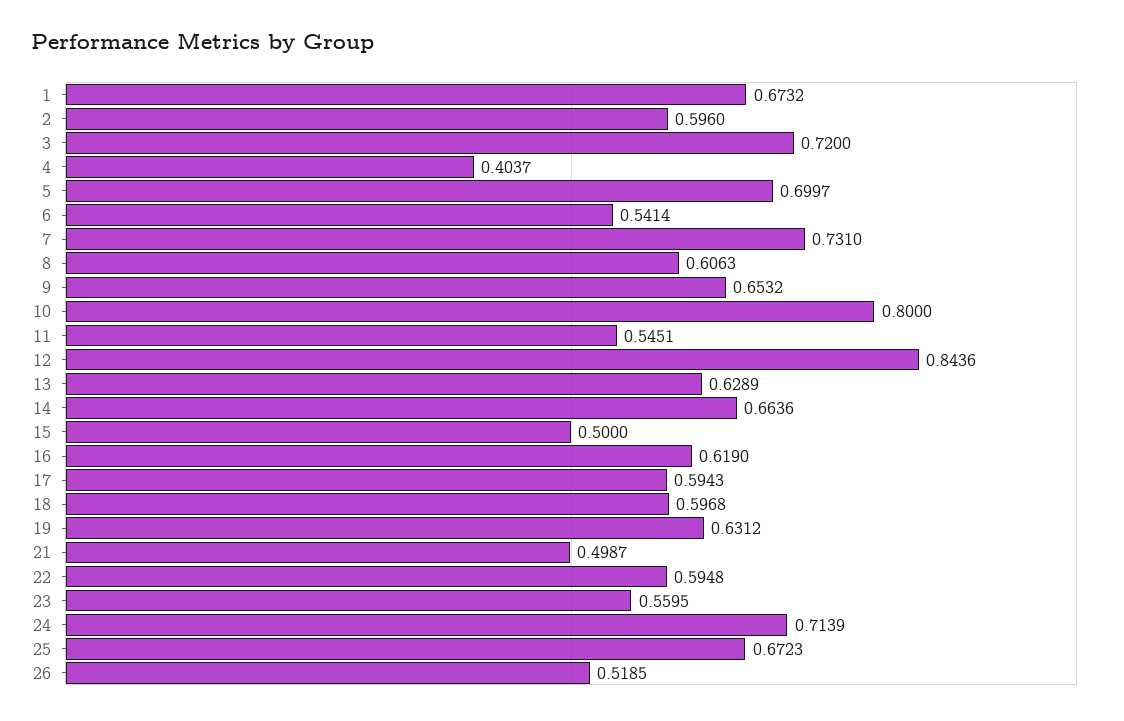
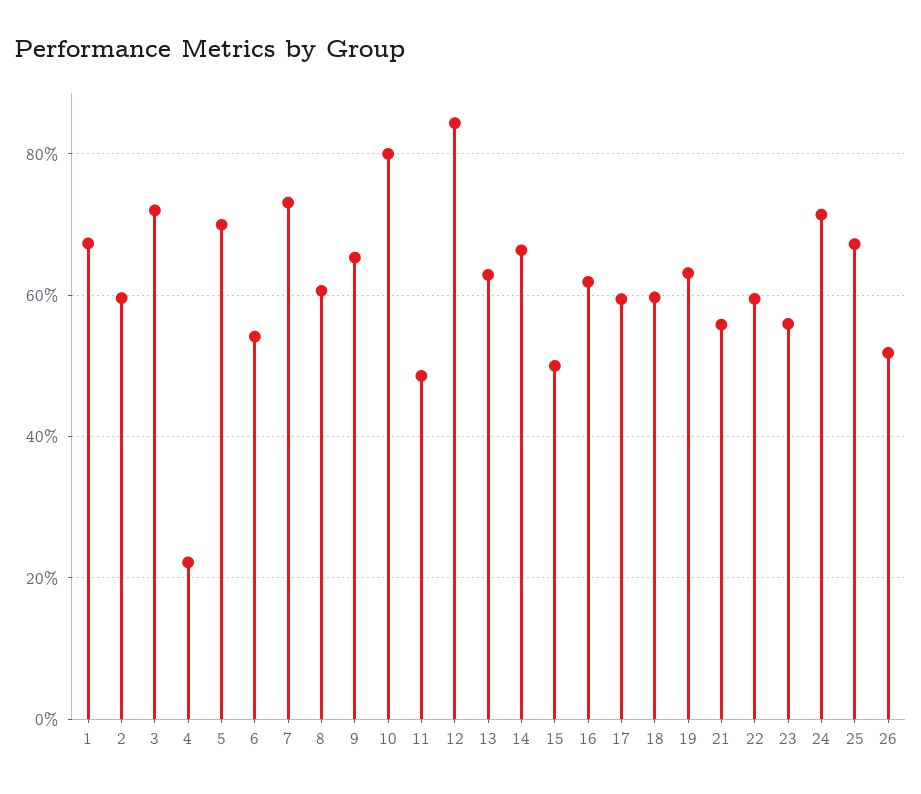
  {
    "1": 0.6732,
    "2": 0.596,
    "3": 0.72,
-   "4": 0.4037,
+   "4": 0.22,
    "5": 0.6997,
    "6": 0.5414,
    "7": 0.731,
    "8": 0.6063,
    "9": 0.6532,
    "10": 0.8,
-   "11": 0.5451,
+   "11": 0.48,
    "12": 0.8436,
    "13": 0.6289,
    "14": 0.6636,
    "15": 0.5,
    "16": 0.619,
    "17": 0.5943,
    "18": 0.5968,
    "19": 0.6312,
-   "21": 0.4987,
+   "21": 0.56,
    "22": 0.5948,
    "23": 0.5595,
    "24": 0.7139,
    "25": 0.6723,
    "26": 0.5185
  }

